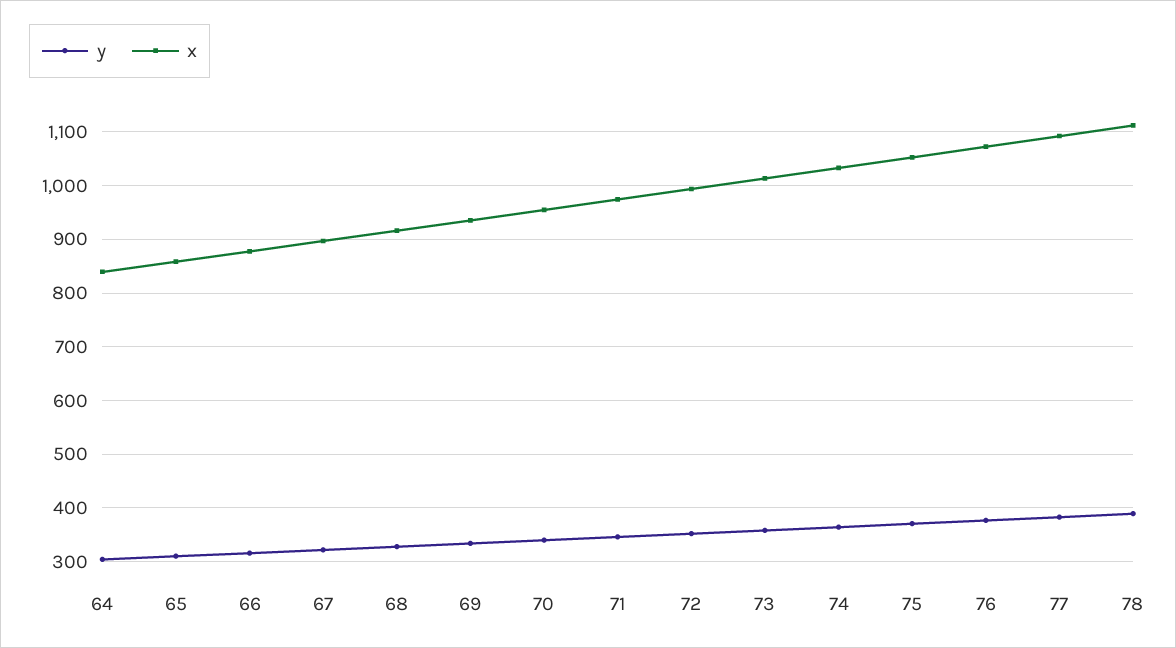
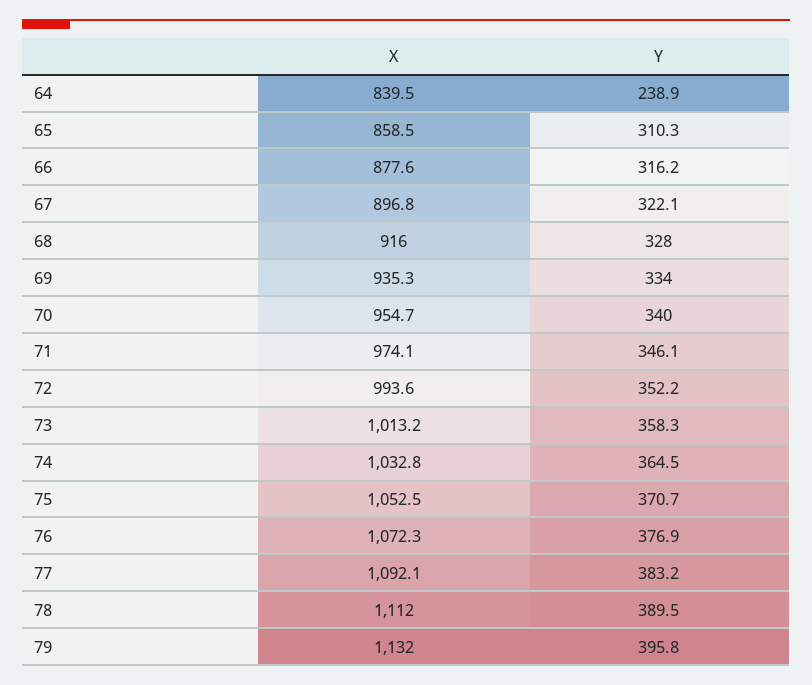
  {
    "y": {
-     "64": 300,
+     "64": 238.9,
      "65": 310.3,
      "66": 316.2,
      "67": 322.1,
      "68": 328,
      "69": 334,
      "70": 340,
      "71": 346.1,
      "72": 352.2,
      "73": 358.3,
      "74": 364.5,
      "75": 370.7,
      "76": 376.9,
      "77": 383.2,
-     "78": 389.5
+     "78": 389.5,
+     "79": 395.8
    },
    "x": {
      "64": 839.5,
      "65": 858.5,
      "66": 877.6,
      "67": 896.8,
      "68": 916,
      "69": 935.3,
      "70": 954.7,
      "71": 974.1,
      "72": 993.6,
      "73": 1013.2,
      "74": 1032.8,
      "75": 1052.5,
      "76": 1072.3,
      "77": 1092.1,
-     "78": 1112
+     "78": 1112,
+     "79": 1132
    }
  }

